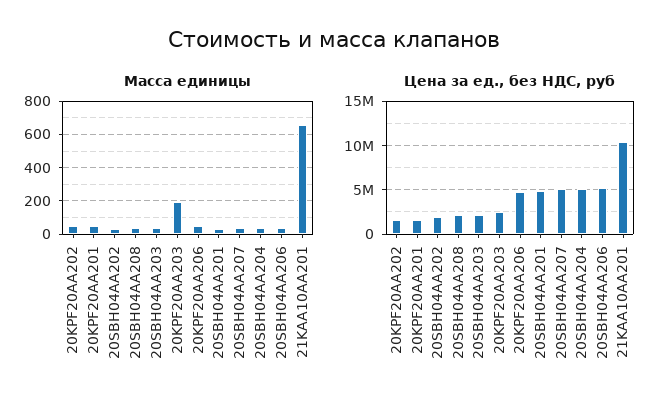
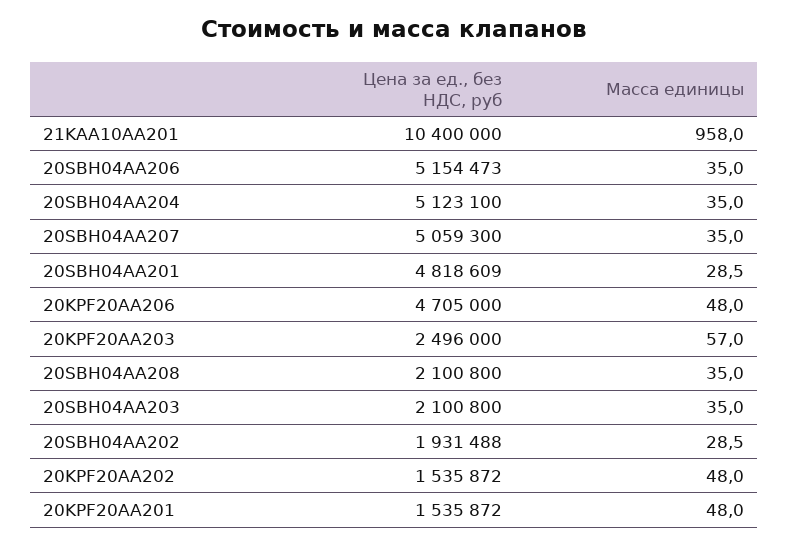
  {
    "Масса единицы": {
      "20KPF20AA202": 48,
      "20KPF20AA201": 48,
      "20SBH04AA202": 28.5,
      "20SBH04AA208": 35,
      "20SBH04AA203": 35,
-     "20KPF20AA203": 200,
+     "20KPF20AA203": 57,
      "20KPF20AA206": 48,
      "20SBH04AA201": 28.5,
      "20SBH04AA207": 35,
      "20SBH04AA204": 35,
      "20SBH04AA206": 35,
-     "21KAA10AA201": 650
+     "21KAA10AA201": 958
    },
    "Цена за ед., без НДС, руб": {
      "20KPF20AA202": 1535872,
      "20KPF20AA201": 1535872,
      "20SBH04AA202": 1931488,
      "20SBH04AA208": 2100800,
      "20SBH04AA203": 2100800,
      "20KPF20AA203": 2496000,
      "20KPF20AA206": 4705000,
      "20SBH04AA201": 4818609,
      "20SBH04AA207": 5059300,
      "20SBH04AA204": 5123100,
      "20SBH04AA206": 5154473,
      "21KAA10AA201": 10400000
    }
  }

